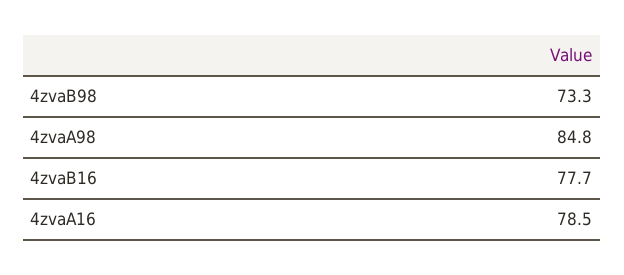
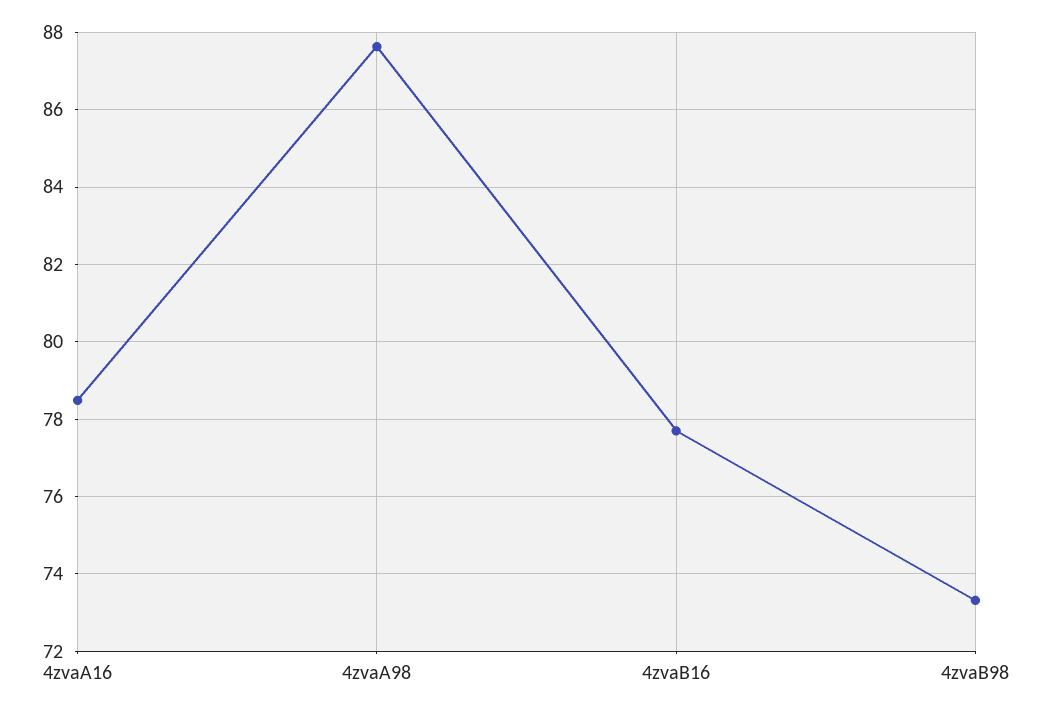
  {
    "4zvaB98": 73.3,
-   "4zvaA98": 84.8,
+   "4zvaA98": 87.6,
    "4zvaB16": 77.7,
    "4zvaA16": 78.5
  }

